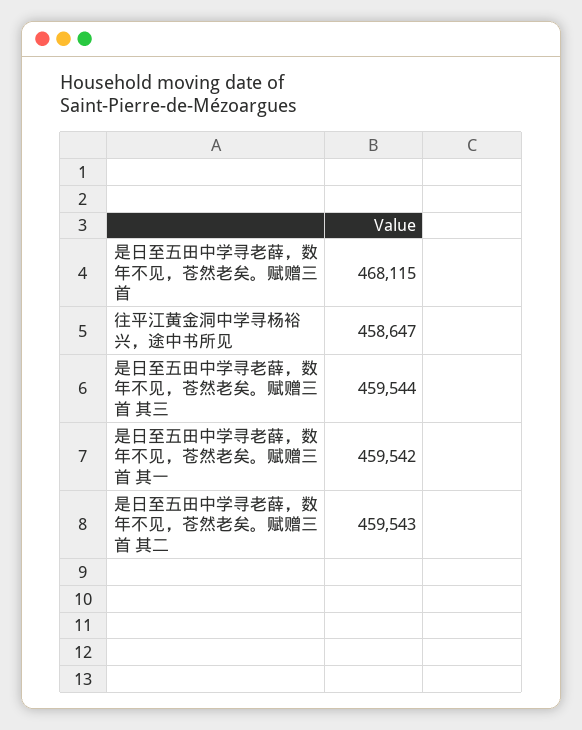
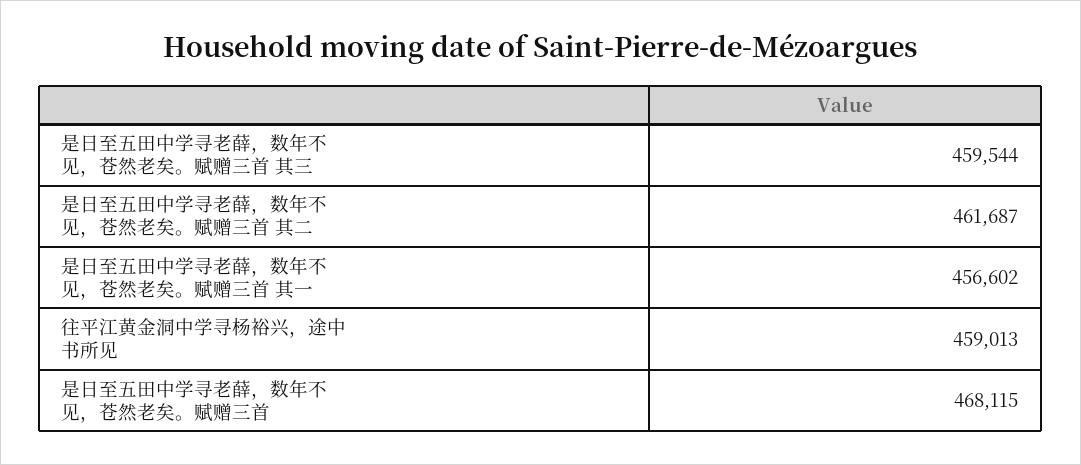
  {
    "是日至五田中学寻老薛，数年不见，苍然老矣。赋赠三首": 468115,
-   "往平江黄金洞中学寻杨裕兴，途中书所见": 458647,
+   "往平江黄金洞中学寻杨裕兴，途中书所见": 459013,
    "是日至五田中学寻老薛，数年不见，苍然老矣。赋赠三首 其三": 459544,
-   "是日至五田中学寻老薛，数年不见，苍然老矣。赋赠三首 其一": 459542,
+   "是日至五田中学寻老薛，数年不见，苍然老矣。赋赠三首 其一": 456602,
-   "是日至五田中学寻老薛，数年不见，苍然老矣。赋赠三首 其二": 459543
+   "是日至五田中学寻老薛，数年不见，苍然老矣。赋赠三首 其二": 461687
  }

